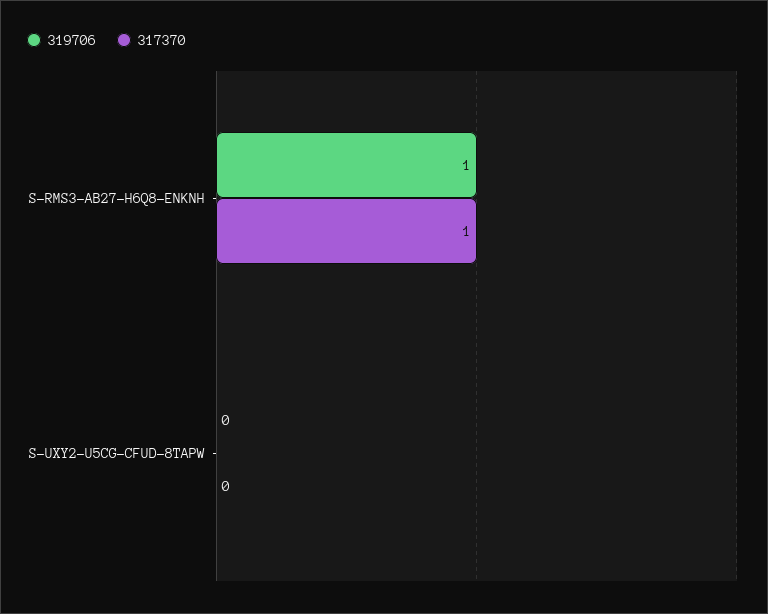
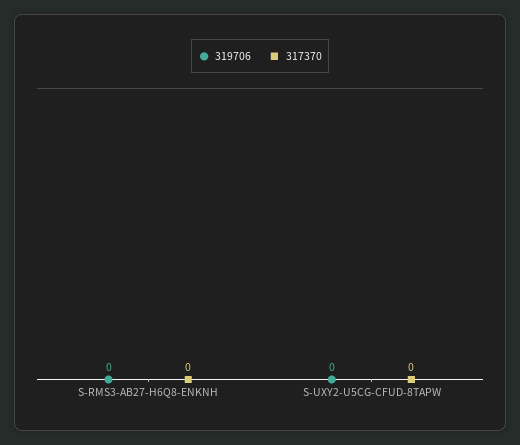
  {
    "319706": {
-     "S-RMS3-AB27-H6Q8-ENKNH": 1,
+     "S-RMS3-AB27-H6Q8-ENKNH": 0,
      "S-UXY2-U5CG-CFUD-8TAPW": 0
    },
    "317370": {
-     "S-RMS3-AB27-H6Q8-ENKNH": 1,
+     "S-RMS3-AB27-H6Q8-ENKNH": 0,
      "S-UXY2-U5CG-CFUD-8TAPW": 0
    }
  }

